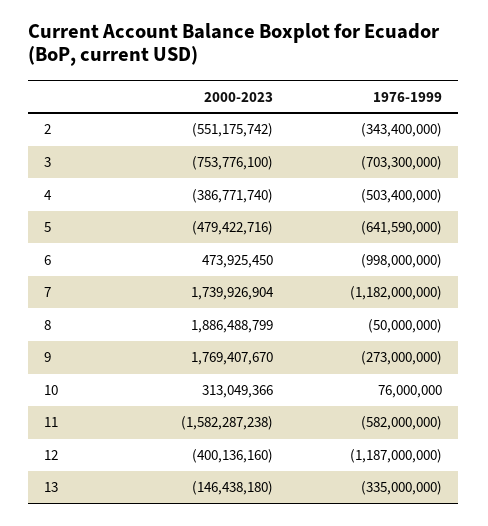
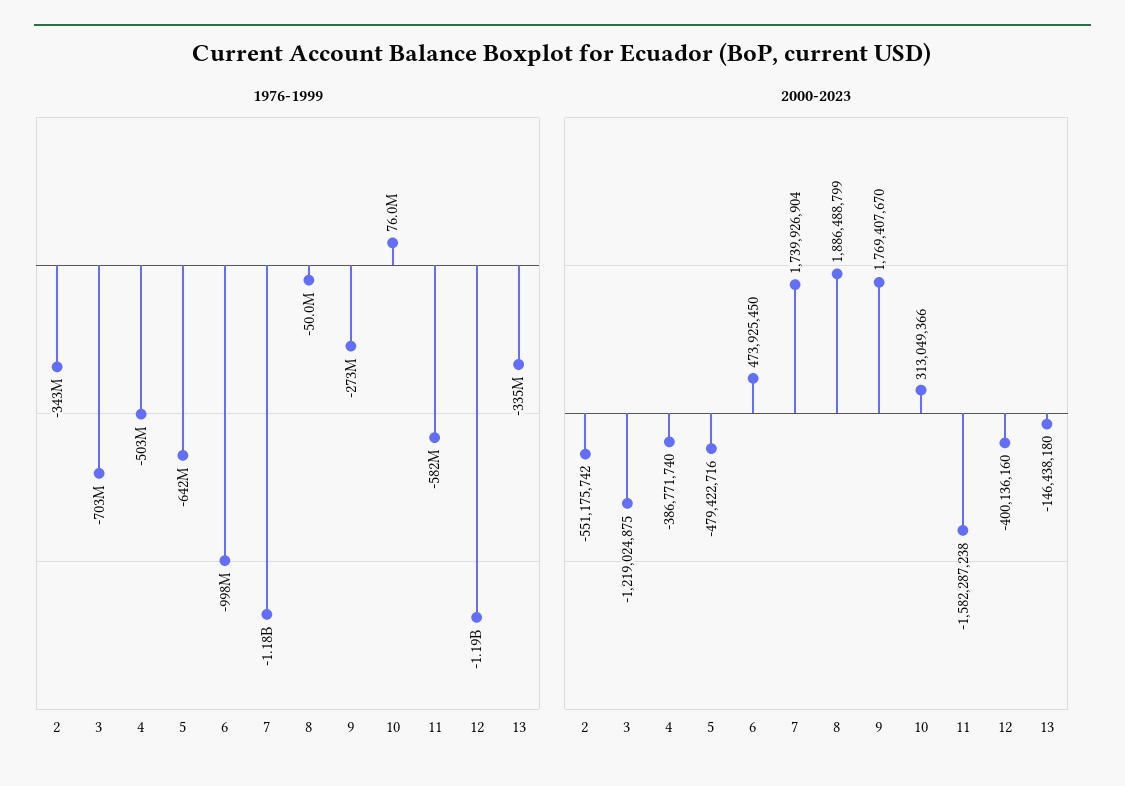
  {
    "2000-2023": {
      "2": -551175742,
-     "3": -753776100,
+     "3": -1219024875,
      "4": -386771740,
      "5": -479422716,
      "6": 473925450,
      "7": 1739926904,
      "8": 1886488799,
      "9": 1769407670,
      "10": 313049366,
      "11": -1582287238,
      "12": -400136160,
      "13": -146438180
    },
    "1976-1999": {
      "2": -343400000,
      "3": -703300000,
      "4": -503400000,
      "5": -641590000,
      "6": -998000000,
      "7": -1182000000,
      "8": -50000000,
      "9": -273000000,
      "10": 76000000,
      "11": -582000000,
      "12": -1187000000,
      "13": -335000000
    }
  }

